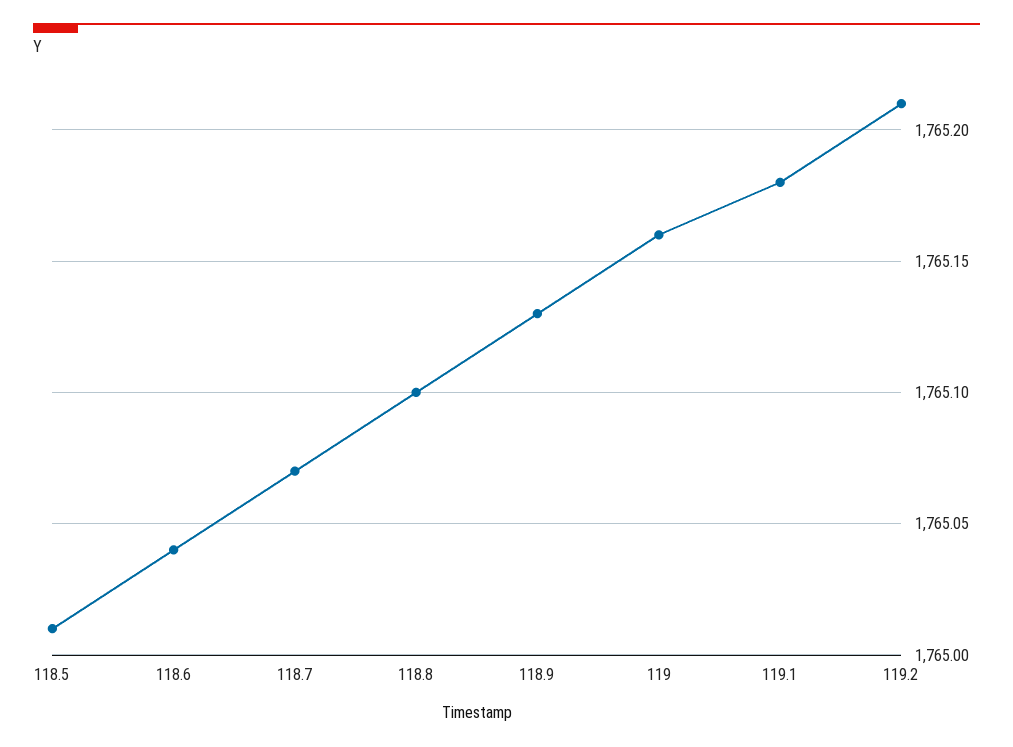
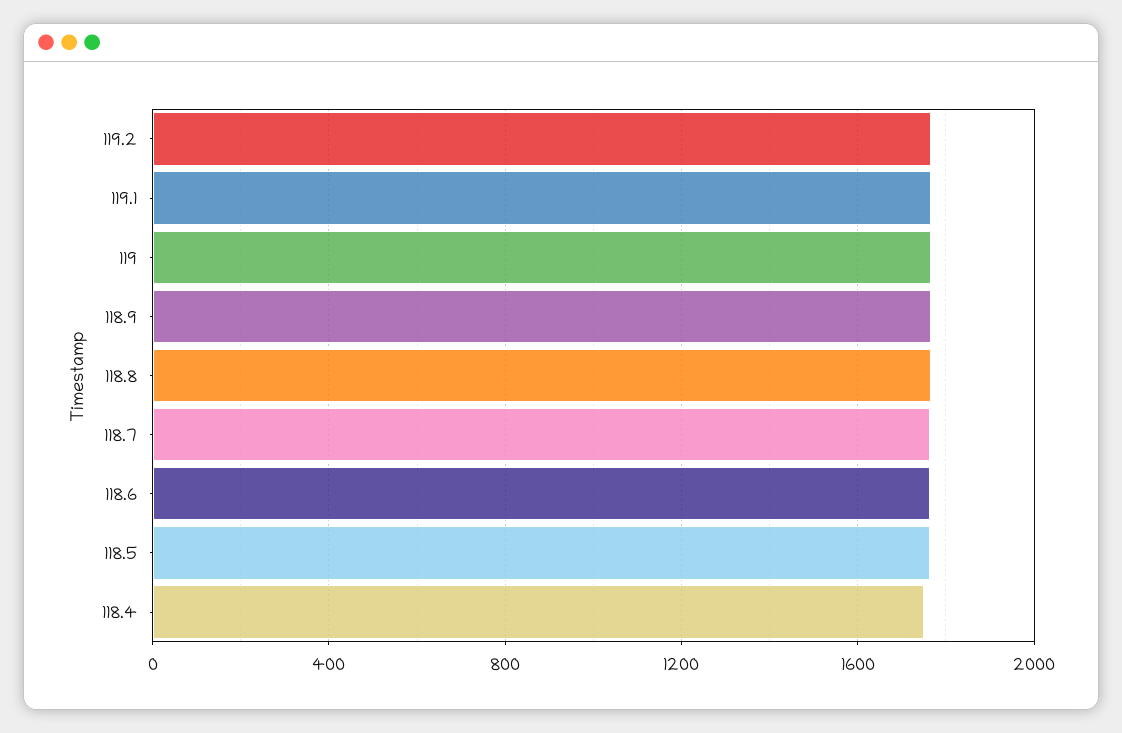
  {
    "118.5": 1765.01,
    "118.6": 1765.04,
    "118.7": 1765.07,
    "118.8": 1765.1,
    "118.9": 1765.13,
    "119": 1765.16,
    "119.1": 1765.18,
-   "119.2": 1765.21
+   "119.2": 1765.21,
+   "118.4": 1750
  }

